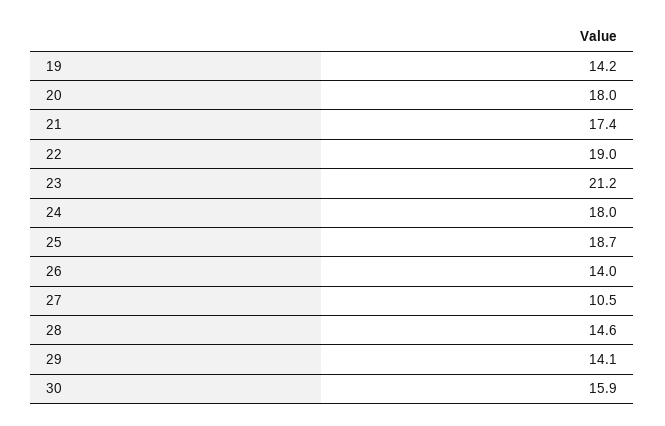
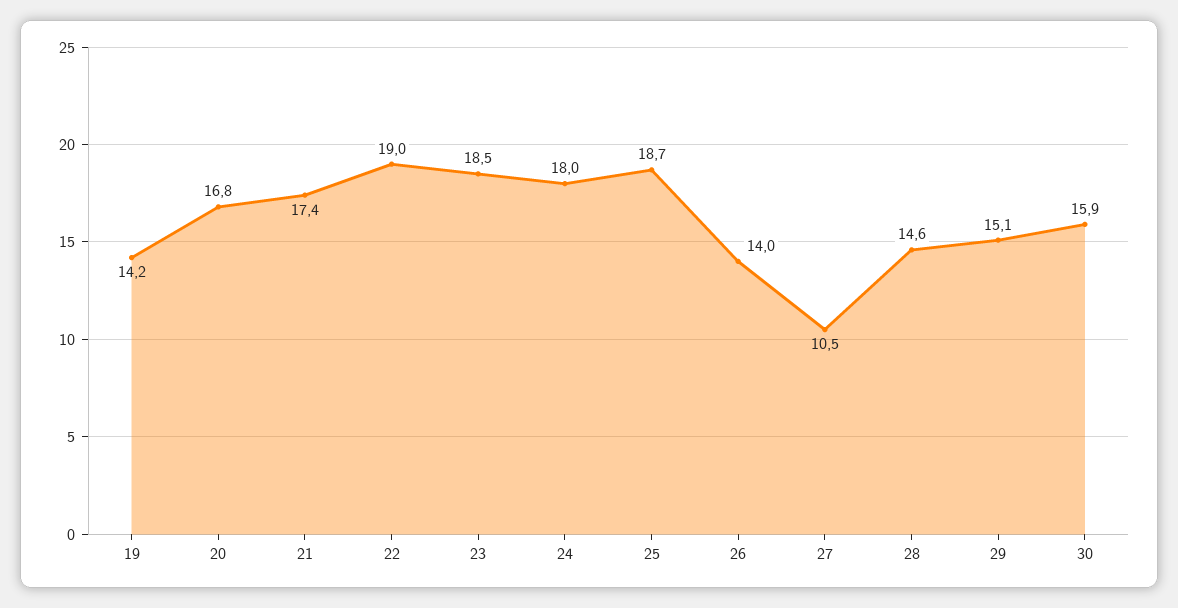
  {
    "19": 14.2,
-   "20": 18,
+   "20": 16.8,
    "21": 17.4,
    "22": 19,
-   "23": 21.2,
+   "23": 18.5,
    "24": 18,
    "25": 18.7,
    "26": 14,
    "27": 10.5,
    "28": 14.6,
-   "29": 14.1,
+   "29": 15.1,
    "30": 15.9
  }

